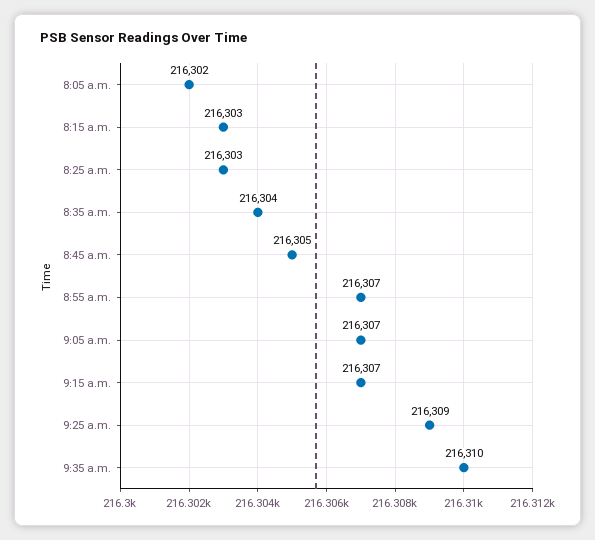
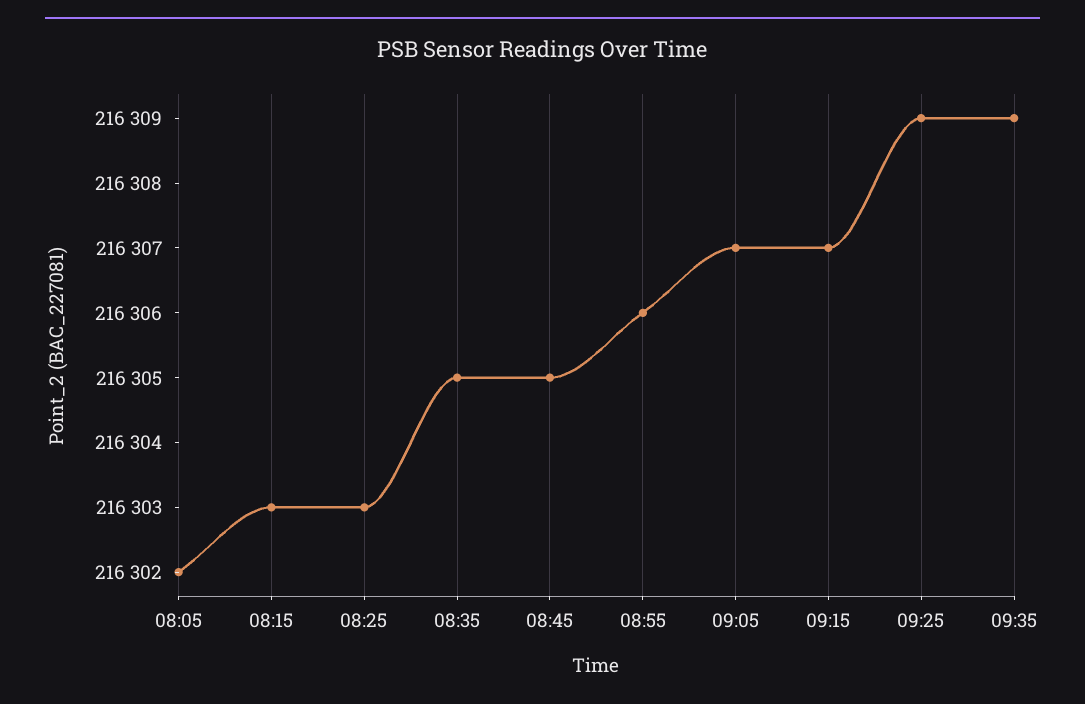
  {
    "8:05 a.m.": 216302,
    "8:15 a.m.": 216303,
    "8:25 a.m.": 216303,
-   "8:35 a.m.": 216304,
+   "8:35 a.m.": 216305,
    "8:45 a.m.": 216305,
-   "8:55 a.m.": 216307,
+   "8:55 a.m.": 216306,
    "9:05 a.m.": 216307,
    "9:15 a.m.": 216307,
    "9:25 a.m.": 216309,
-   "9:35 a.m.": 216310
+   "9:35 a.m.": 216309
  }

